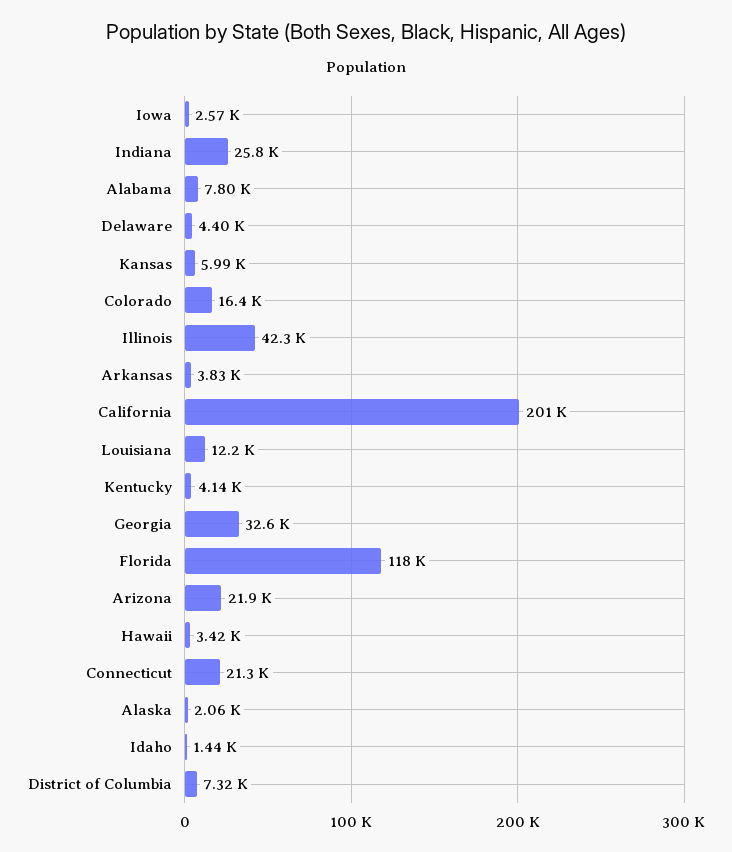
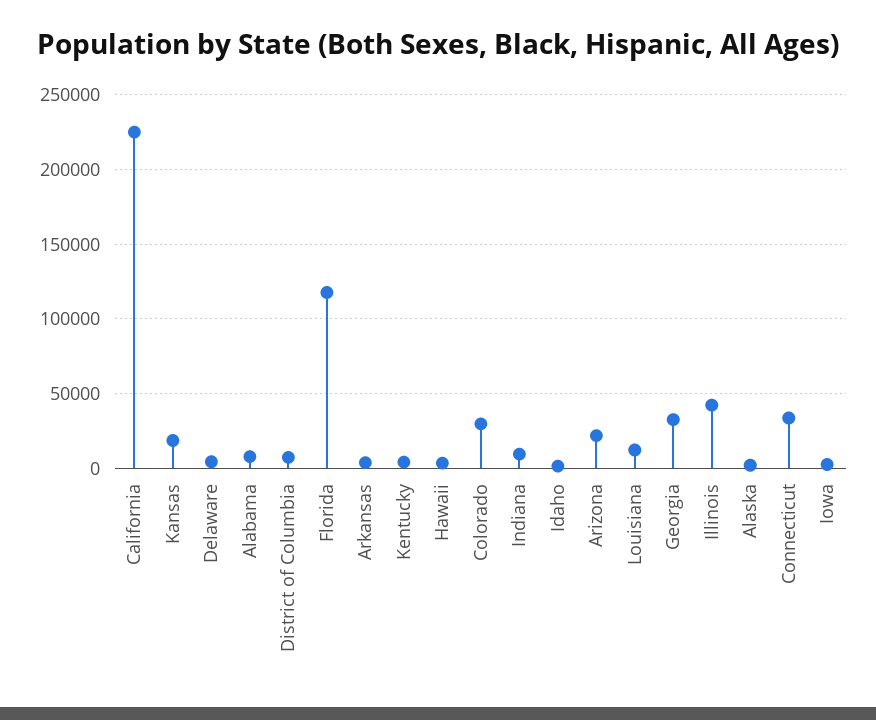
  {
    "Iowa": 2570,
-   "Indiana": 25800,
+   "Indiana": 10000,
    "Alabama": 7800,
    "Delaware": 4400,
-   "Kansas": 5990,
+   "Kansas": 20000,
-   "Colorado": 16400,
+   "Colorado": 30000,
    "Illinois": 42300,
    "Arkansas": 3830,
-   "California": 201000,
+   "California": 225000,
    "Louisiana": 12200,
    "Kentucky": 4140,
    "Georgia": 32600,
    "Florida": 118000,
    "Arizona": 21900,
    "Hawaii": 3420,
-   "Connecticut": 21300,
+   "Connecticut": 35000,
    "Alaska": 2060,
    "Idaho": 1440,
    "District of Columbia": 7320
  }

